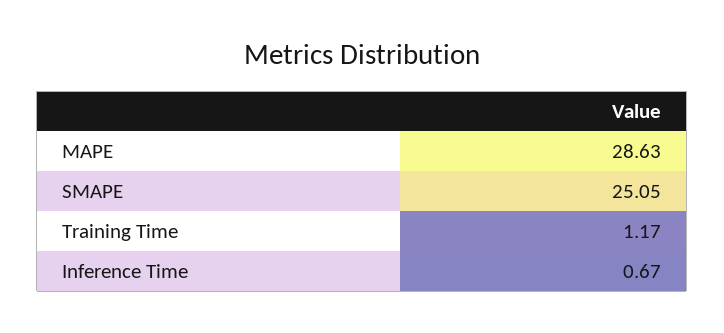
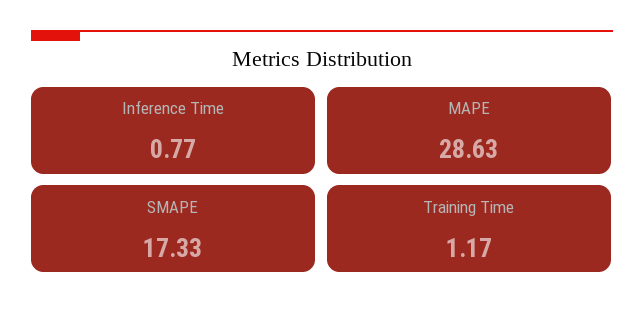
  {
    "MAPE": 28.63,
-   "SMAPE": 25.05,
+   "SMAPE": 17.33,
    "Training Time": 1.17,
-   "Inference Time": 0.67
+   "Inference Time": 0.77
  }

